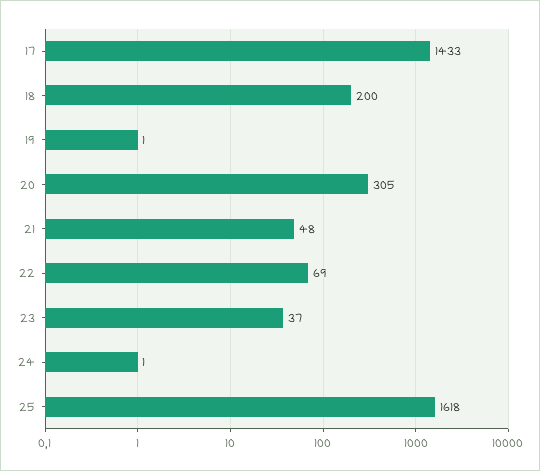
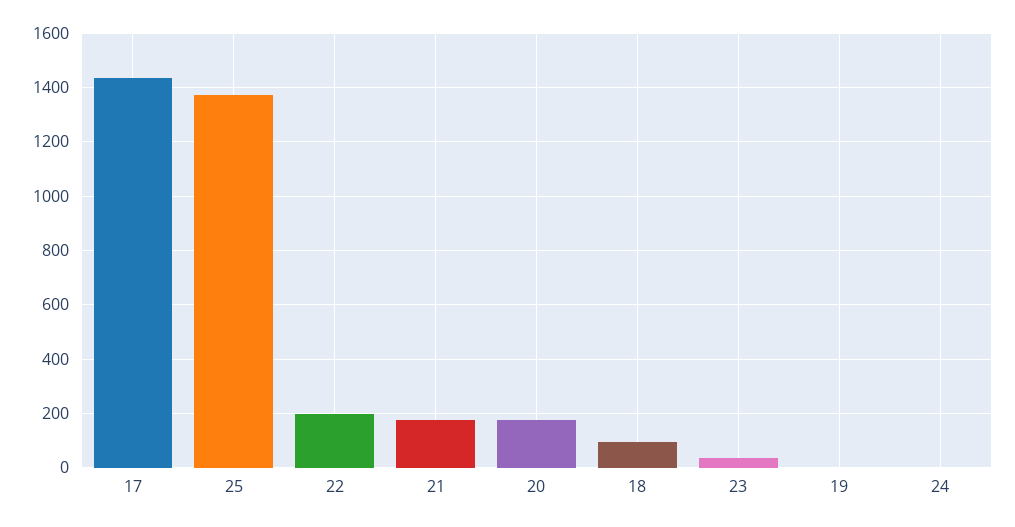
  {
    "17": 1433,
-   "18": 200,
+   "18": 100,
    "19": 1,
-   "20": 305,
+   "20": 175,
-   "21": 48,
+   "21": 175,
-   "22": 69,
+   "22": 200,
    "23": 37,
    "24": 1,
-   "25": 1618
+   "25": 1375
  }

